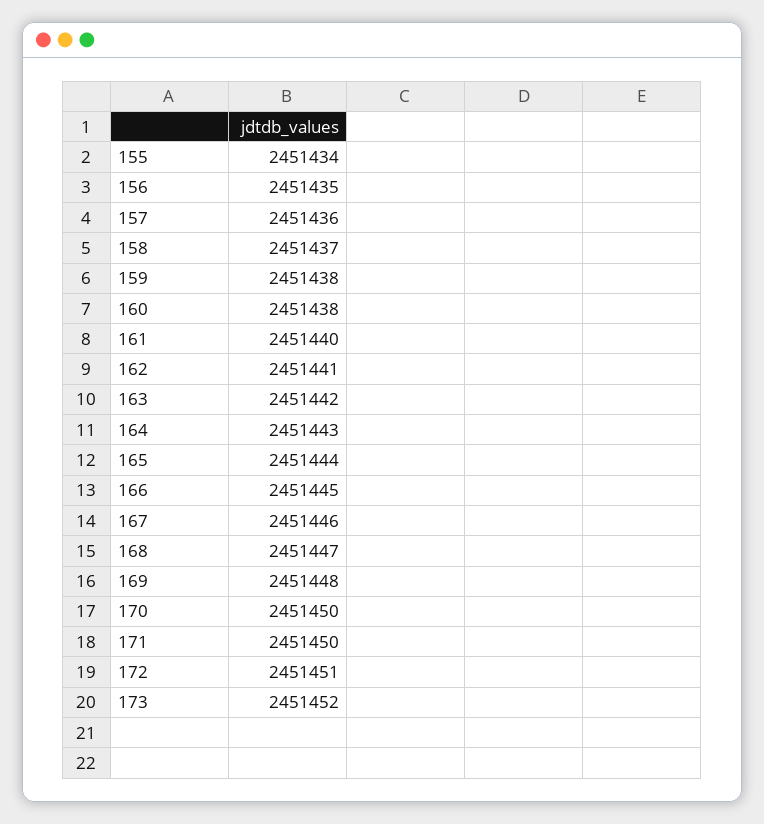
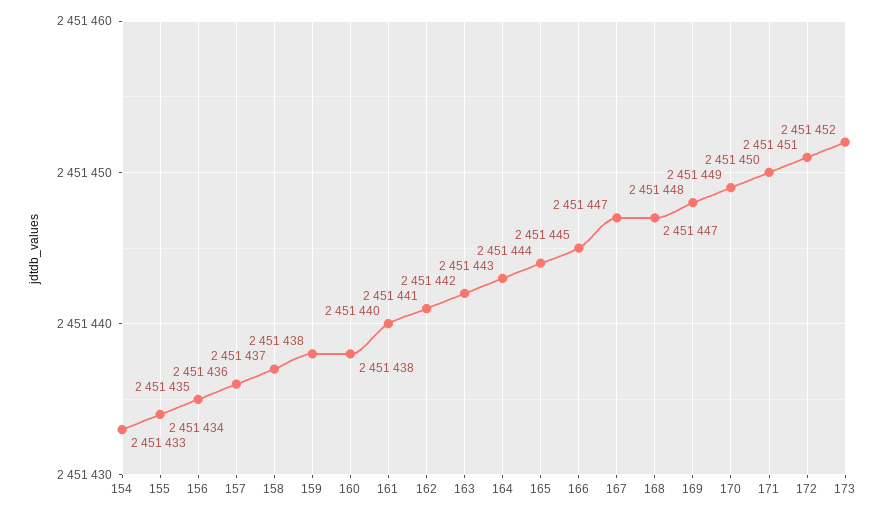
  {
    "155": 2451434,
    "156": 2451435,
    "157": 2451436,
    "158": 2451437,
    "159": 2451438,
    "160": 2451438,
    "161": 2451440,
    "162": 2451441,
    "163": 2451442,
    "164": 2451443,
    "165": 2451444,
    "166": 2451445,
-   "167": 2451446,
+   "167": 2451447,
    "168": 2451447,
    "169": 2451448,
-   "170": 2451450,
+   "170": 2451449,
    "171": 2451450,
    "172": 2451451,
-   "173": 2451452
+   "173": 2451452,
+   "154": 2451433
  }

